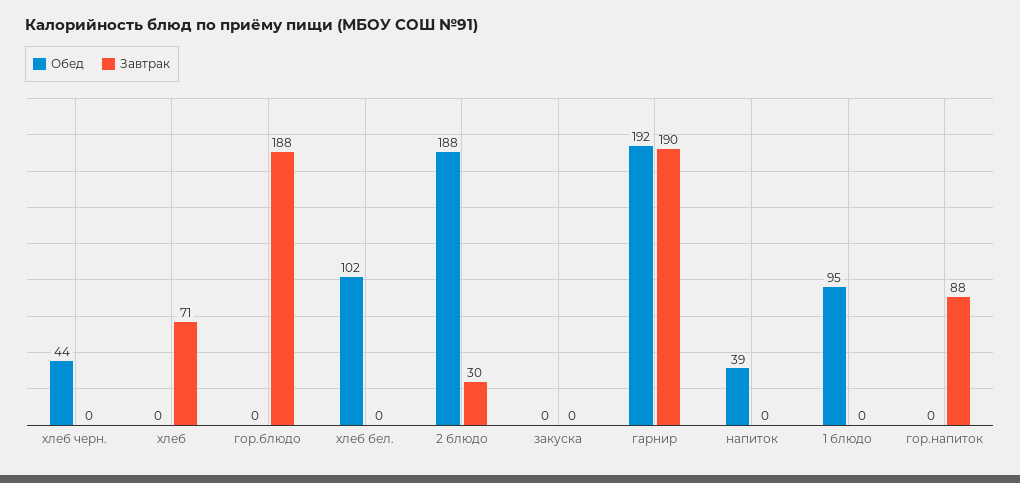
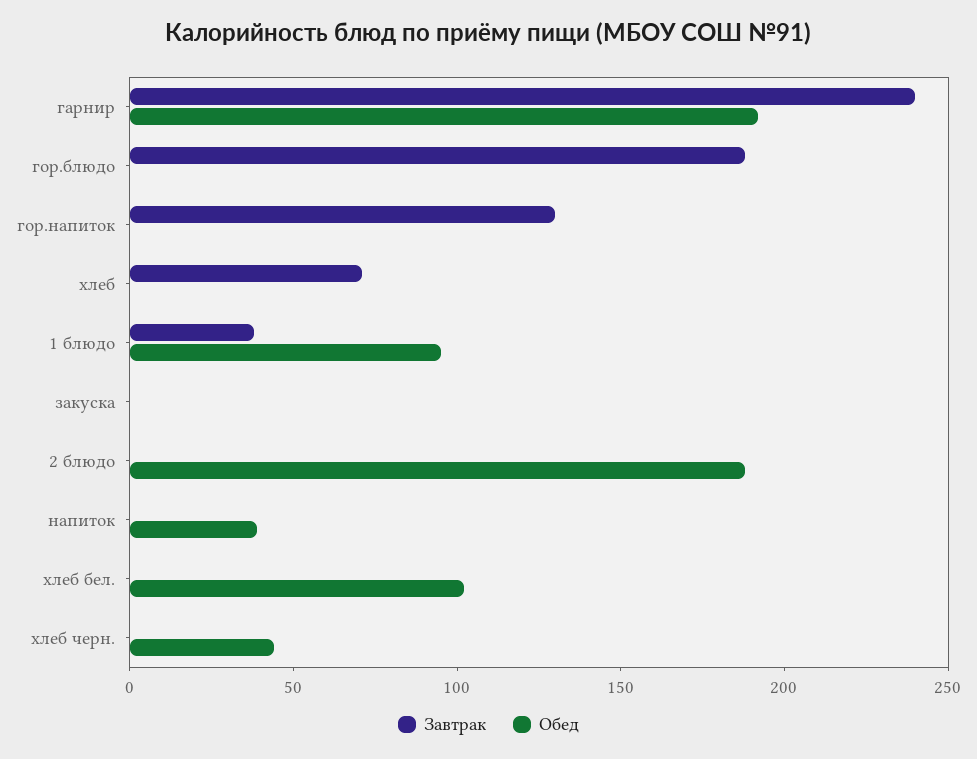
  {
    "Обед": {
      "хлеб черн.": 44,
      "хлеб": 0,
      "гор.блюдо": 0,
      "хлеб бел.": 102,
      "2 блюдо": 188,
      "закуска": 0,
      "гарнир": 192,
      "напиток": 39,
      "1 блюдо": 95,
      "гор.напиток": 0
    },
    "Завтрак": {
      "хлеб черн.": 0,
      "хлеб": 71,
      "гор.блюдо": 188,
      "хлеб бел.": 0,
-     "2 блюдо": 30,
+     "2 блюдо": 0,
      "закуска": 0,
-     "гарнир": 190,
+     "гарнир": 240,
      "напиток": 0,
-     "1 блюдо": 0,
+     "1 блюдо": 40,
-     "гор.напиток": 88
+     "гор.напиток": 130
    }
  }

